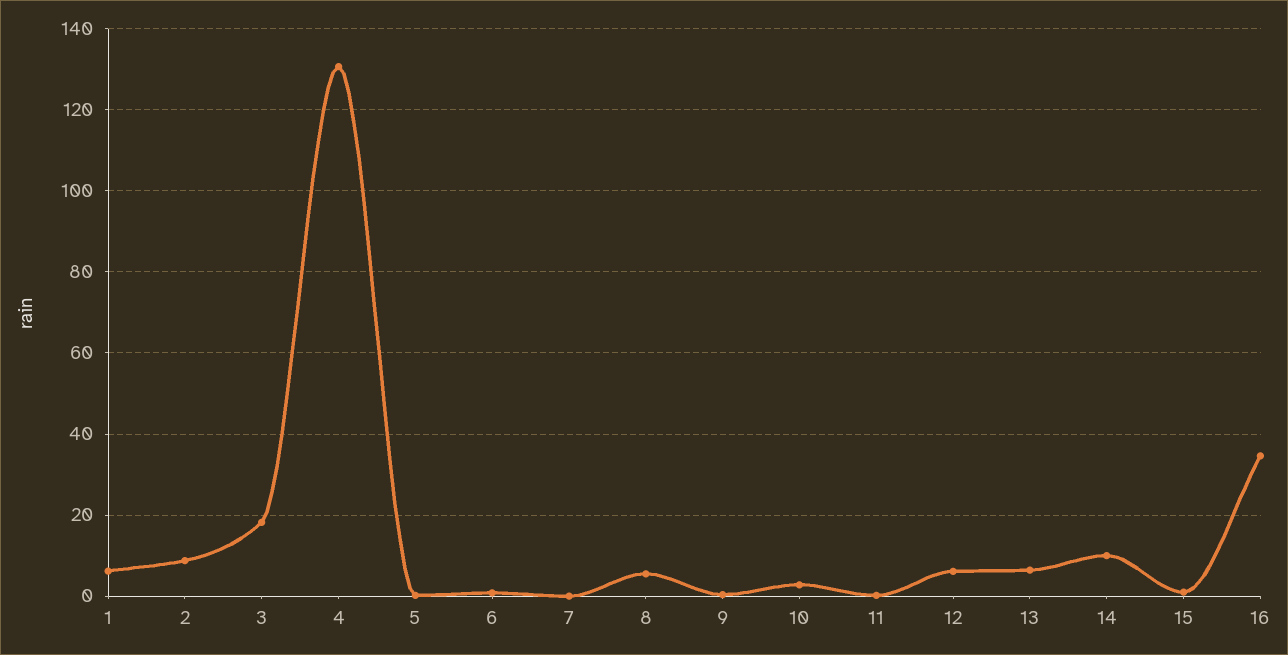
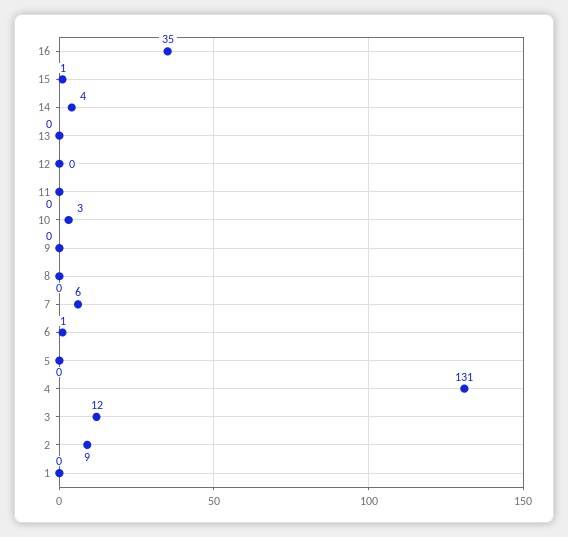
  {
-   "1": 6,
+   "1": 0,
    "2": 9,
-   "3": 18,
+   "3": 12,
    "4": 131,
    "5": 0,
    "6": 1,
-   "7": 0,
+   "7": 6,
-   "8": 6,
+   "8": 0,
    "9": 0,
    "10": 3,
    "11": 0,
-   "12": 6,
+   "12": 0,
-   "13": 6,
+   "13": 0,
-   "14": 10,
+   "14": 4,
    "15": 1,
    "16": 35
  }

